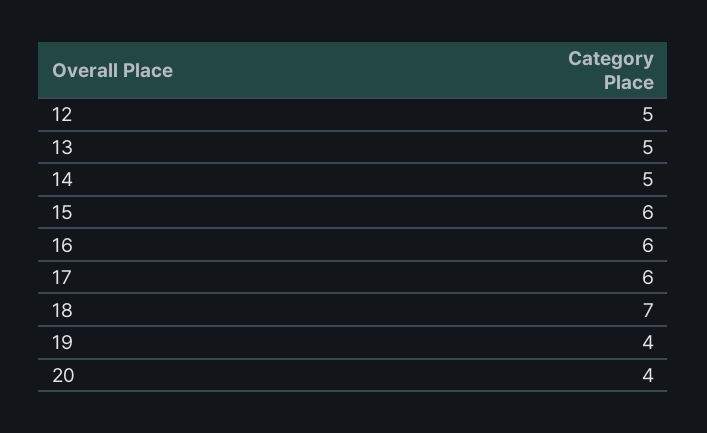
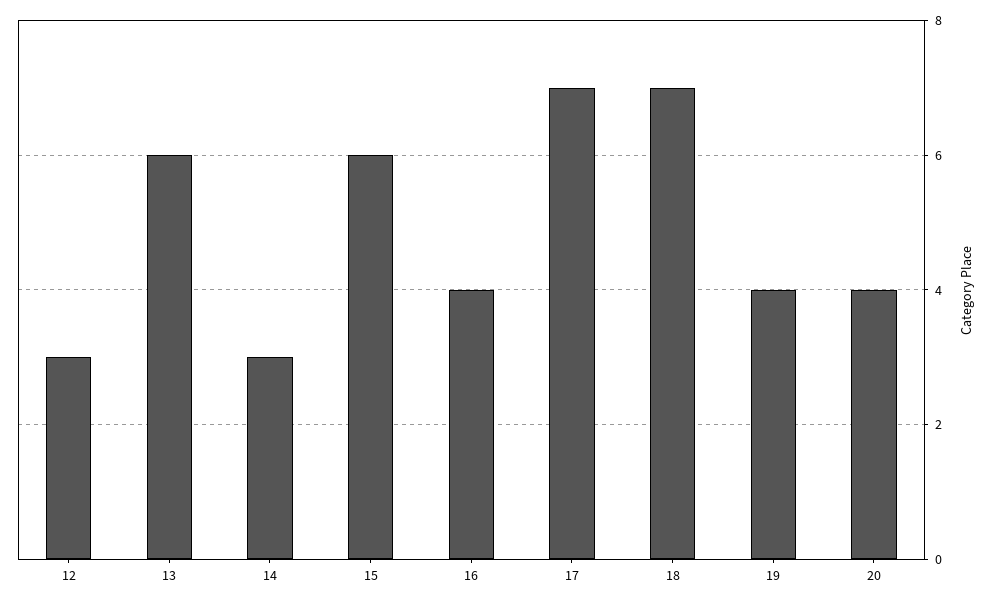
  {
-   "12": 5,
+   "12": 3,
-   "13": 5,
+   "13": 6,
-   "14": 5,
+   "14": 3,
    "15": 6,
-   "16": 6,
+   "16": 4,
-   "17": 6,
+   "17": 7,
    "18": 7,
    "19": 4,
    "20": 4
  }

